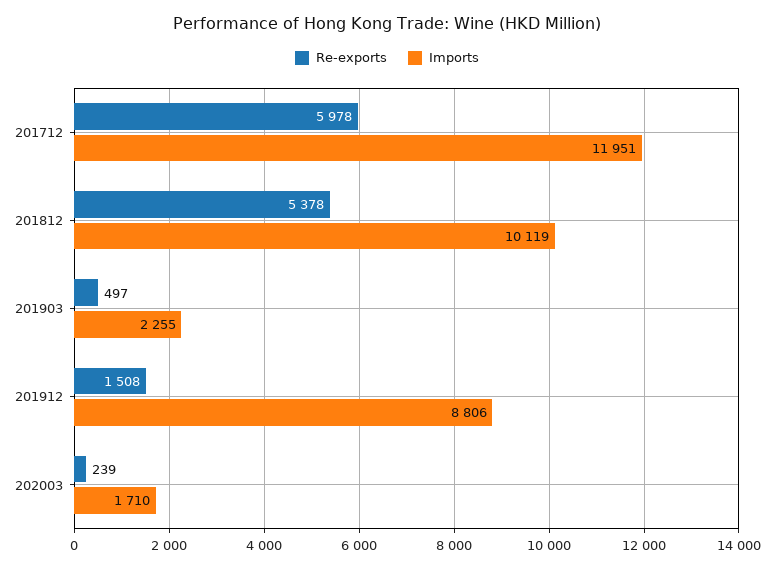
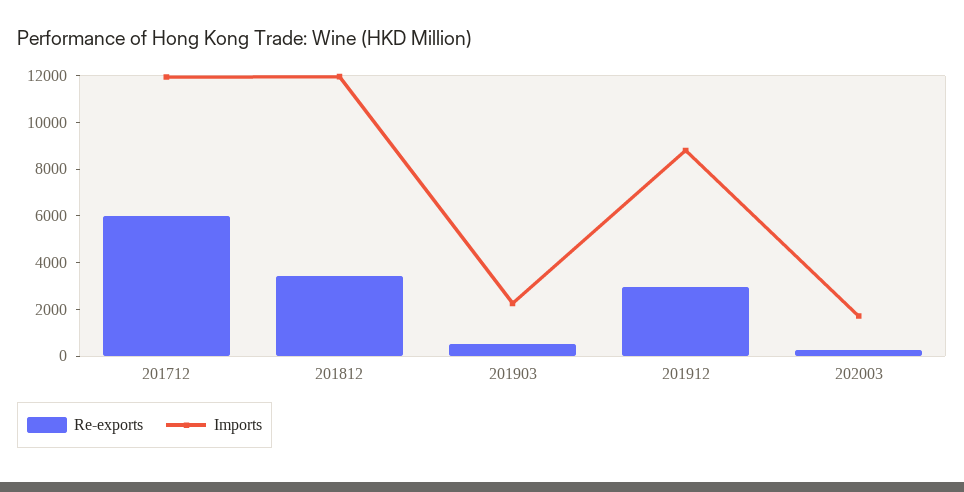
  {
    "Re-exports": {
      "201712": 5978,
-     "201812": 5378,
+     "201812": 3500,
      "201903": 497,
-     "201912": 1508,
+     "201912": 3000,
      "202003": 239
    },
    "Imports": {
      "201712": 11951,
-     "201812": 10119,
+     "201812": 12000,
      "201903": 2255,
      "201912": 8806,
      "202003": 1710
    }
  }

